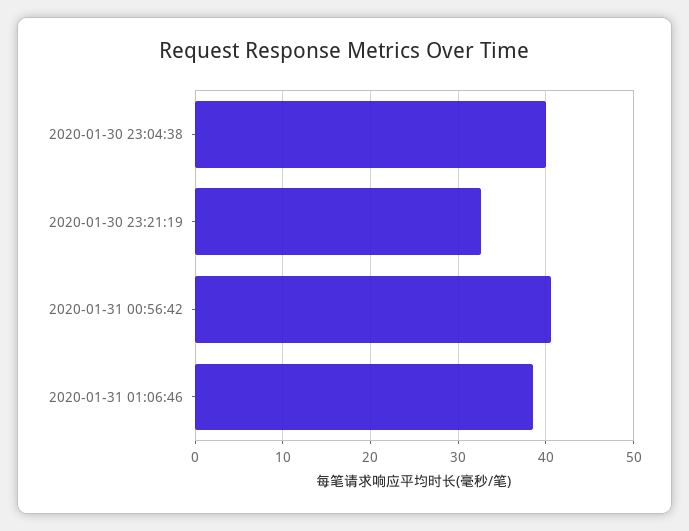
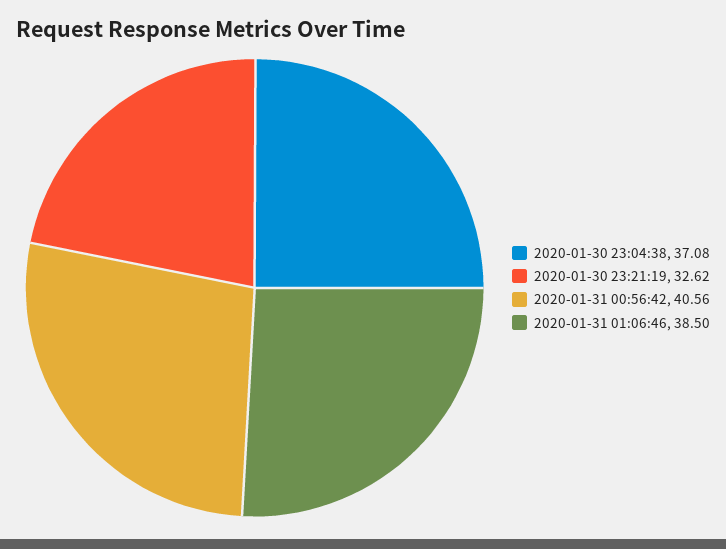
  {
-   "2020-01-30 23:04:38": 40,
+   "2020-01-30 23:04:38": 37.08,
    "2020-01-30 23:21:19": 32.62,
    "2020-01-31 00:56:42": 40.56,
    "2020-01-31 01:06:46": 38.5
  }

